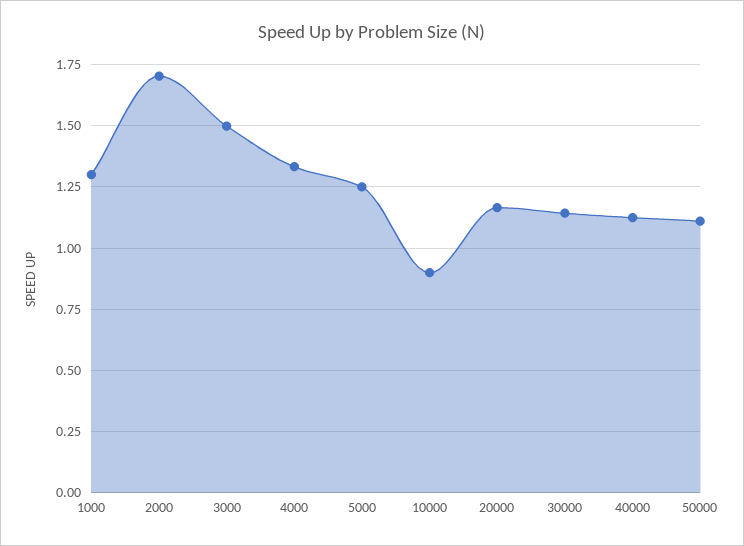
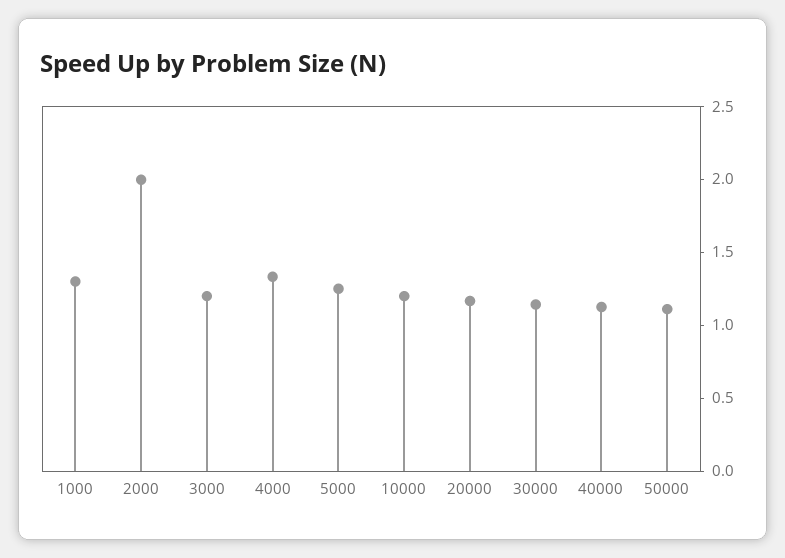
  {
    "1000": 1.3,
-   "2000": 1.7,
+   "2000": 2,
-   "3000": 1.5,
+   "3000": 1.2,
    "4000": 1.325,
    "5000": 1.25,
-   "10000": 0.9,
+   "10000": 1.2,
    "20000": 1.175,
    "30000": 1.15,
    "40000": 1.125,
    "50000": 1.1
  }

